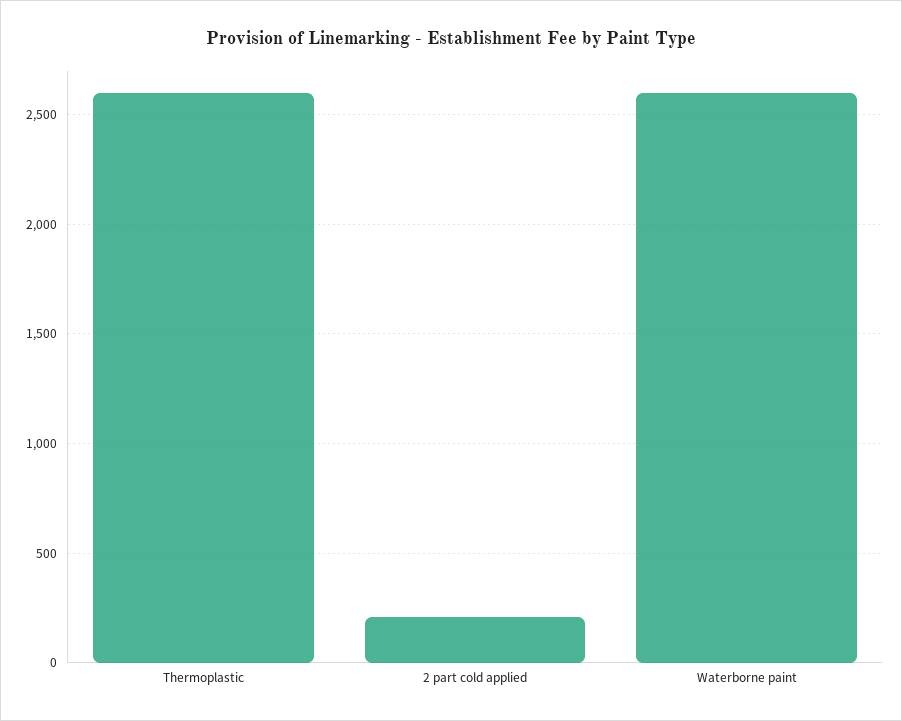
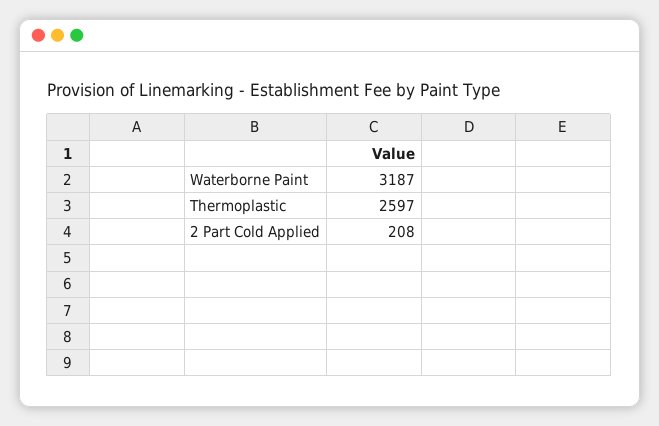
  {
    "Thermoplastic": 2597,
    "2 part cold applied": 208,
-   "Waterborne paint": 2600
+   "Waterborne paint": 3187
  }

